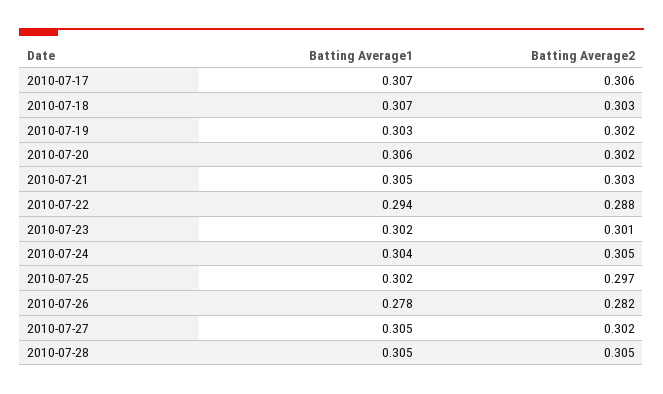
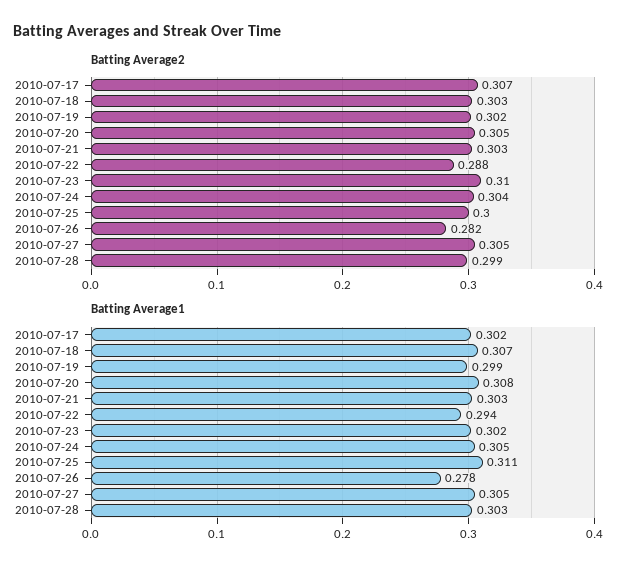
  {
    "Batting Average1": {
-     "2010-07-17": 0.307,
+     "2010-07-17": 0.302,
      "2010-07-18": 0.307,
-     "2010-07-19": 0.303,
+     "2010-07-19": 0.299,
-     "2010-07-20": 0.306,
+     "2010-07-20": 0.308,
-     "2010-07-21": 0.305,
+     "2010-07-21": 0.303,
      "2010-07-22": 0.294,
      "2010-07-23": 0.302,
-     "2010-07-24": 0.304,
+     "2010-07-24": 0.305,
-     "2010-07-25": 0.302,
+     "2010-07-25": 0.311,
      "2010-07-26": 0.278,
      "2010-07-27": 0.305,
-     "2010-07-28": 0.305
+     "2010-07-28": 0.303
    },
    "Batting Average2": {
-     "2010-07-17": 0.306,
+     "2010-07-17": 0.307,
      "2010-07-18": 0.303,
      "2010-07-19": 0.302,
-     "2010-07-20": 0.302,
+     "2010-07-20": 0.305,
      "2010-07-21": 0.303,
      "2010-07-22": 0.288,
-     "2010-07-23": 0.301,
+     "2010-07-23": 0.31,
-     "2010-07-24": 0.305,
+     "2010-07-24": 0.304,
-     "2010-07-25": 0.297,
+     "2010-07-25": 0.3,
      "2010-07-26": 0.282,
-     "2010-07-27": 0.302,
+     "2010-07-27": 0.305,
-     "2010-07-28": 0.305
+     "2010-07-28": 0.299
    }
  }

